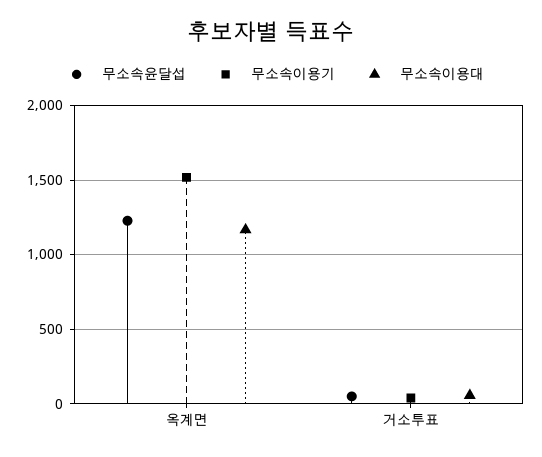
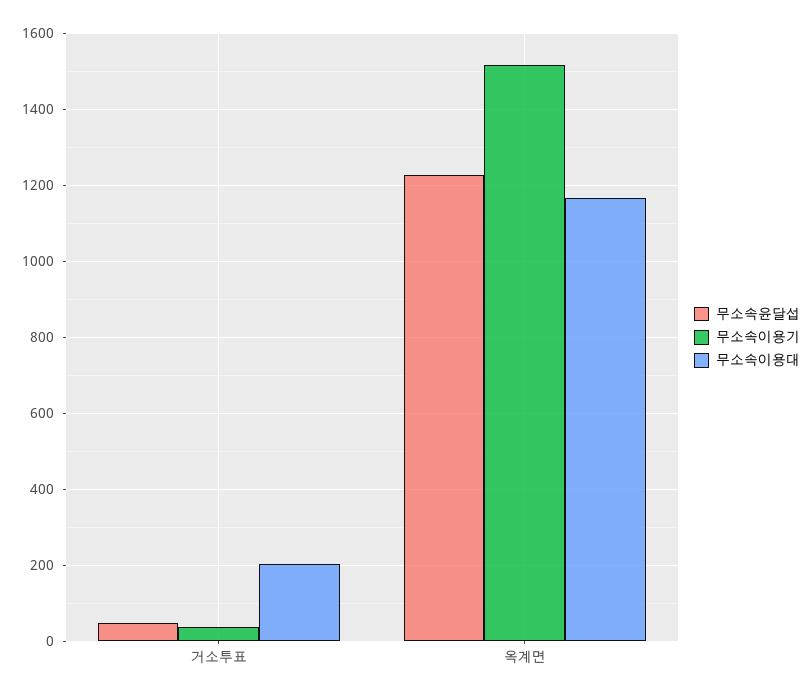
  {
    "무소속윤달섭": {
      "옥계면": 1220,
      "거소투표": 40
    },
    "무소속이용기": {
      "옥계면": 1520,
      "거소투표": 40
    },
    "무소속이용대": {
      "옥계면": 1160,
-     "거소투표": 50
+     "거소투표": 200
    }
  }

